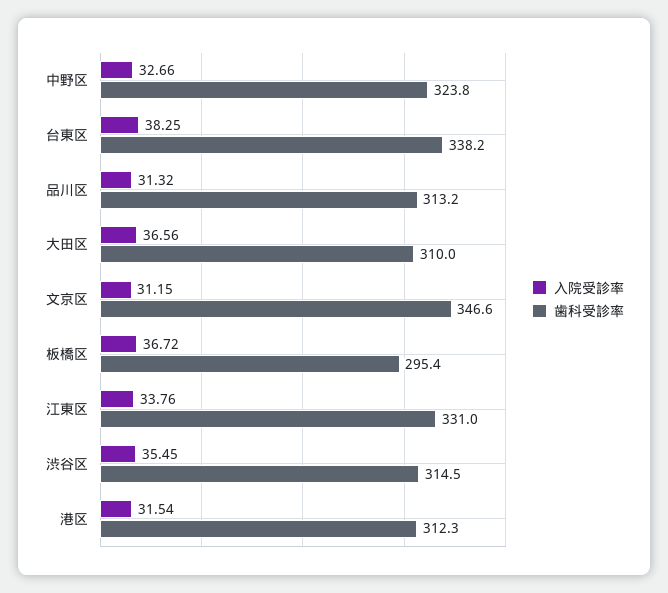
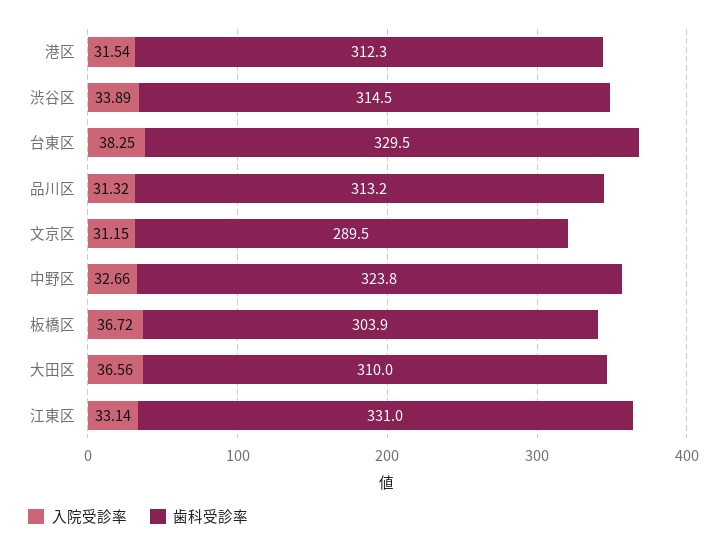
  {
    "入院受診率": {
      "中野区": 32.66,
      "台東区": 38.25,
      "品川区": 31.32,
      "大田区": 36.56,
      "文京区": 31.15,
      "板橋区": 36.72,
-     "江東区": 33.76,
+     "江東区": 33.14,
-     "渋谷区": 35.45,
+     "渋谷区": 33.89,
      "港区": 31.54
    },
    "歯科受診率": {
      "中野区": 323.8,
-     "台東区": 338.2,
+     "台東区": 329.5,
      "品川区": 313.2,
      "大田区": 310,
-     "文京区": 346.6,
+     "文京区": 289.5,
-     "板橋区": 295.4,
+     "板橋区": 303.9,
      "江東区": 331,
      "渋谷区": 314.5,
      "港区": 312.3
    }
  }

